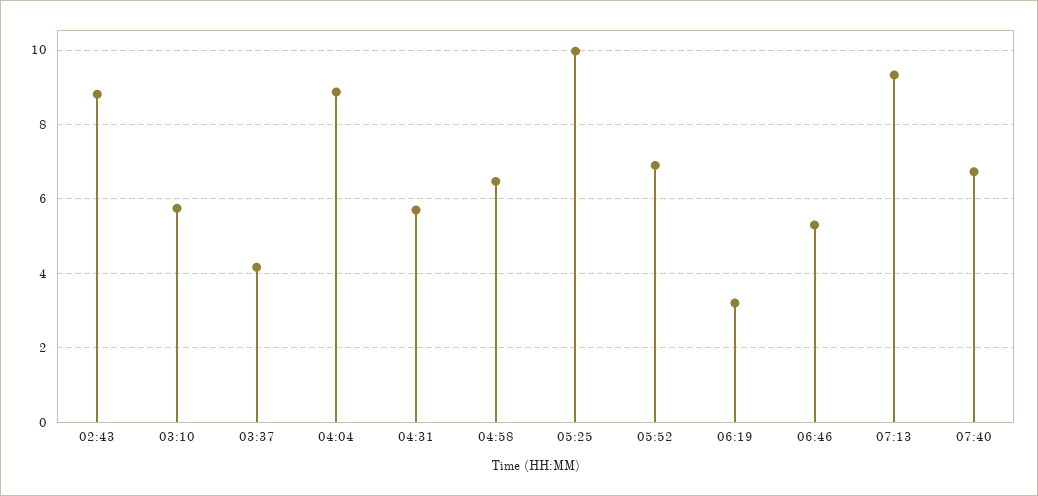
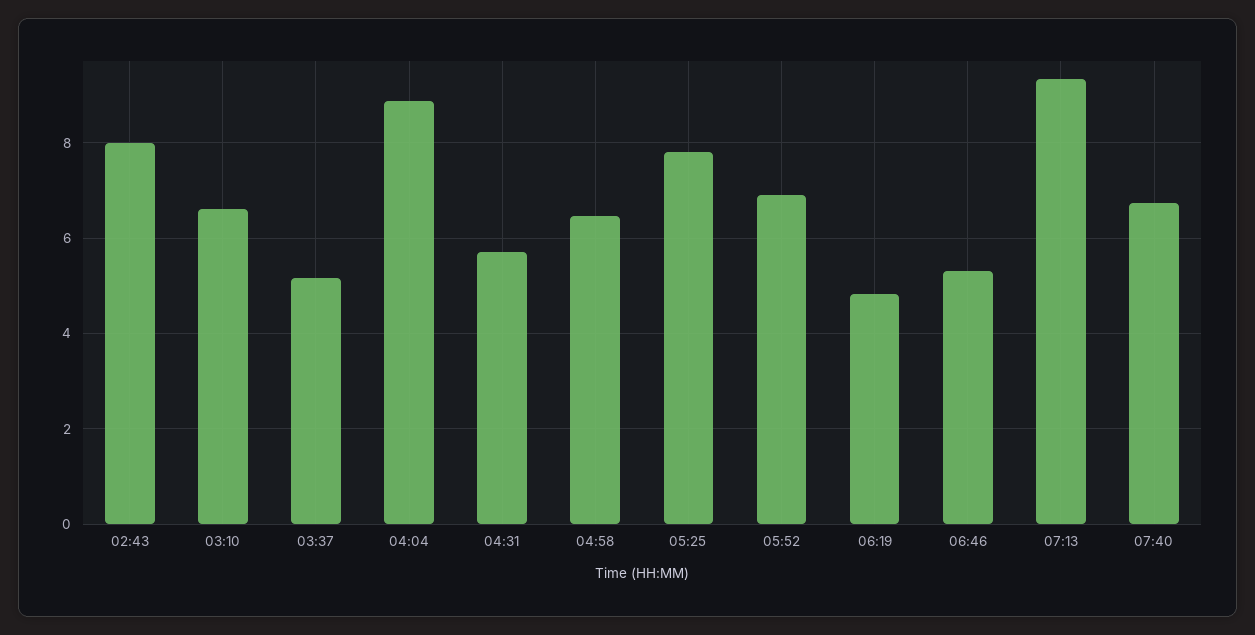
  {
-   "02:43": 8.8,
+   "02:43": 8,
-   "03:10": 5.8,
+   "03:10": 6.6,
-   "03:37": 4.2,
+   "03:37": 5.2,
    "04:04": 8.8,
    "04:31": 5.8,
    "04:58": 6.4,
-   "05:25": 10,
+   "05:25": 7.8,
    "05:52": 7,
-   "06:19": 3.2,
+   "06:19": 4.8,
    "06:46": 5.4,
    "07:13": 9.4,
    "07:40": 6.8
  }

